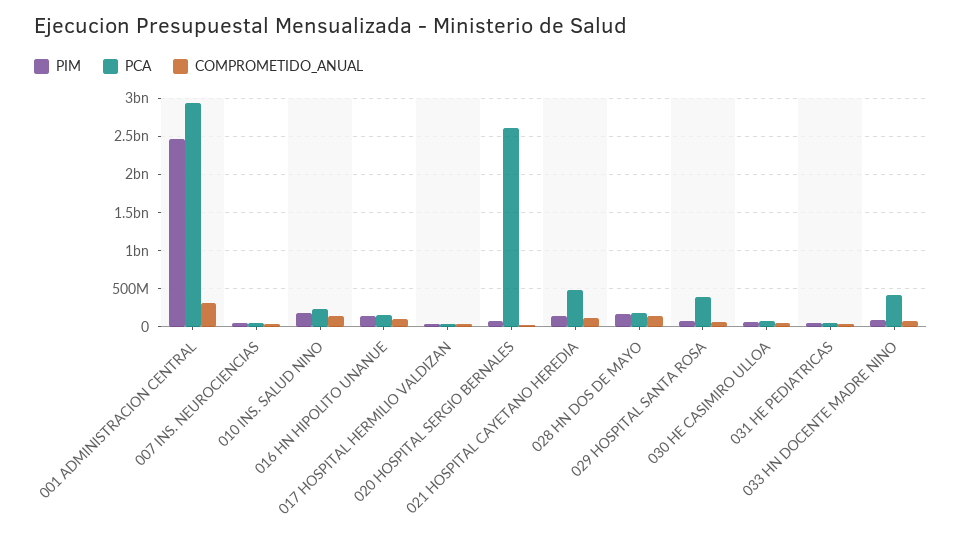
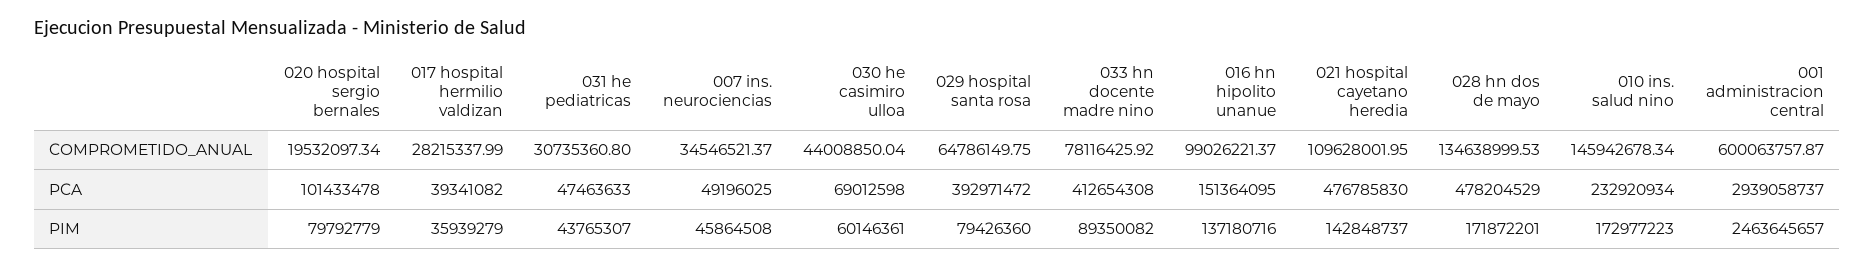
  {
    "PIM": {
      "001 ADMINISTRACION CENTRAL": 2463645657,
      "007 INS. NEUROCIENCIAS": 45864508,
      "010 INS. SALUD NINO": 172977223,
      "016 HN HIPOLITO UNANUE": 137180716,
      "017 HOSPITAL HERMILIO VALDIZAN": 35939279,
      "020 HOSPITAL SERGIO BERNALES": 79792779,
      "021 HOSPITAL CAYETANO HEREDIA": 142848737,
      "028 HN DOS DE MAYO": 171872201,
      "029 HOSPITAL SANTA ROSA": 79426360,
      "030 HE CASIMIRO ULLOA": 60146361,
      "031 HE PEDIATRICAS": 43765307,
      "033 HN DOCENTE MADRE NINO": 89350082
    },
    "PCA": {
      "001 ADMINISTRACION CENTRAL": 2939058737,
      "007 INS. NEUROCIENCIAS": 49196025,
      "010 INS. SALUD NINO": 232920934,
      "016 HN HIPOLITO UNANUE": 151364095,
      "017 HOSPITAL HERMILIO VALDIZAN": 39341082,
-     "020 HOSPITAL SERGIO BERNALES": 2600000000,
+     "020 HOSPITAL SERGIO BERNALES": 101433478,
      "021 HOSPITAL CAYETANO HEREDIA": 476785830,
-     "028 HN DOS DE MAYO": 200000000,
+     "028 HN DOS DE MAYO": 478204529,
      "029 HOSPITAL SANTA ROSA": 392971472,
      "030 HE CASIMIRO ULLOA": 69012598,
      "031 HE PEDIATRICAS": 47463633,
      "033 HN DOCENTE MADRE NINO": 412654308
    },
    "COMPROMETIDO_ANUAL": {
-     "001 ADMINISTRACION CENTRAL": 300000000,
+     "001 ADMINISTRACION CENTRAL": 600063757.87,
      "007 INS. NEUROCIENCIAS": 34546521.37,
      "010 INS. SALUD NINO": 145942678.34,
      "016 HN HIPOLITO UNANUE": 99026221.37,
      "017 HOSPITAL HERMILIO VALDIZAN": 28215337.99,
      "020 HOSPITAL SERGIO BERNALES": 19532097.34,
      "021 HOSPITAL CAYETANO HEREDIA": 109628001.95,
      "028 HN DOS DE MAYO": 134638999.53,
      "029 HOSPITAL SANTA ROSA": 64786149.75,
      "030 HE CASIMIRO ULLOA": 44008850.04,
      "031 HE PEDIATRICAS": 30735360.8,
      "033 HN DOCENTE MADRE NINO": 78116425.92
    }
  }

